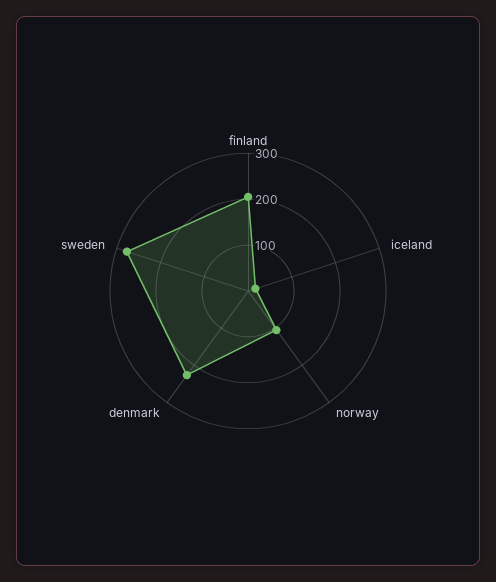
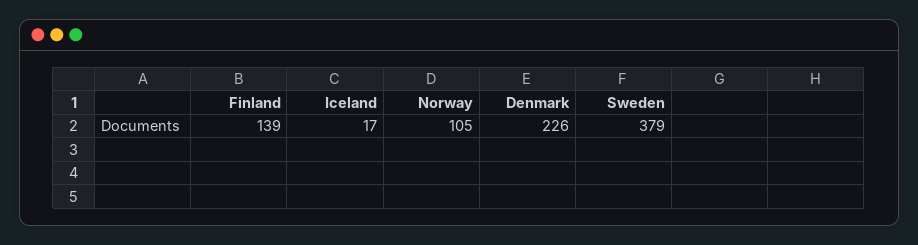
  {
-   "finland": 200,
+   "finland": 139,
    "iceland": 17,
    "norway": 105,
    "denmark": 226,
-   "sweden": 280
+   "sweden": 379
  }

